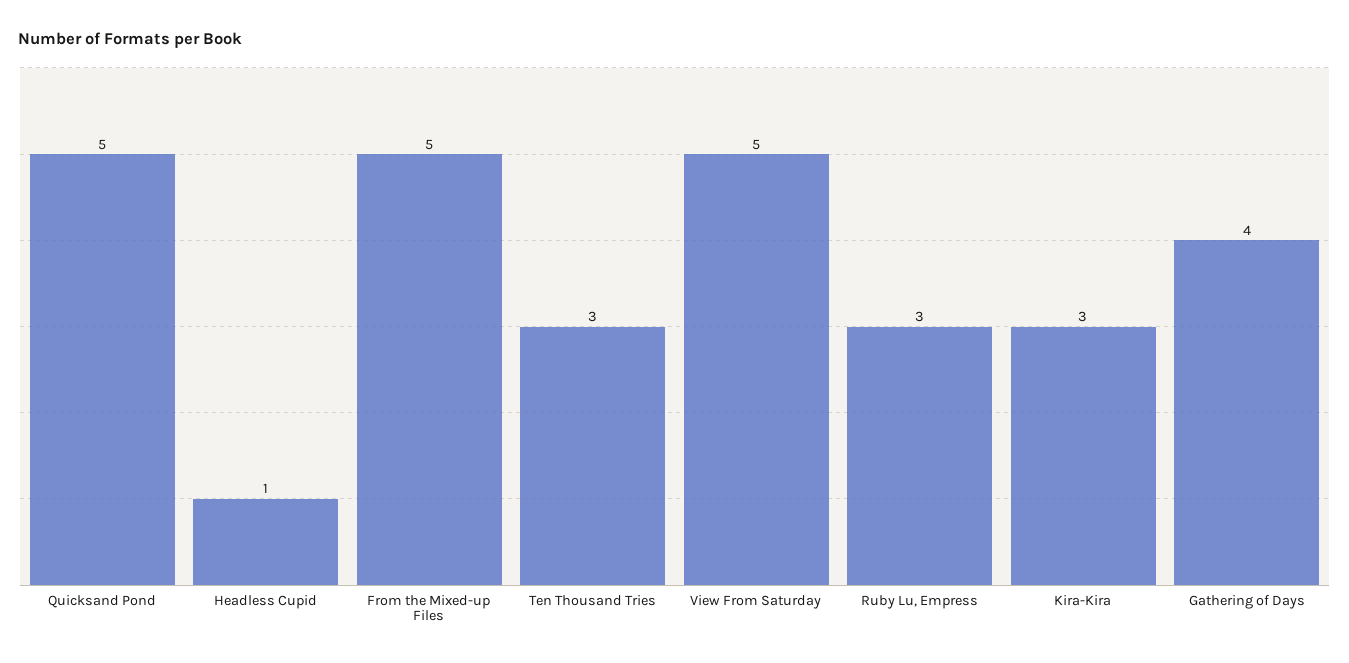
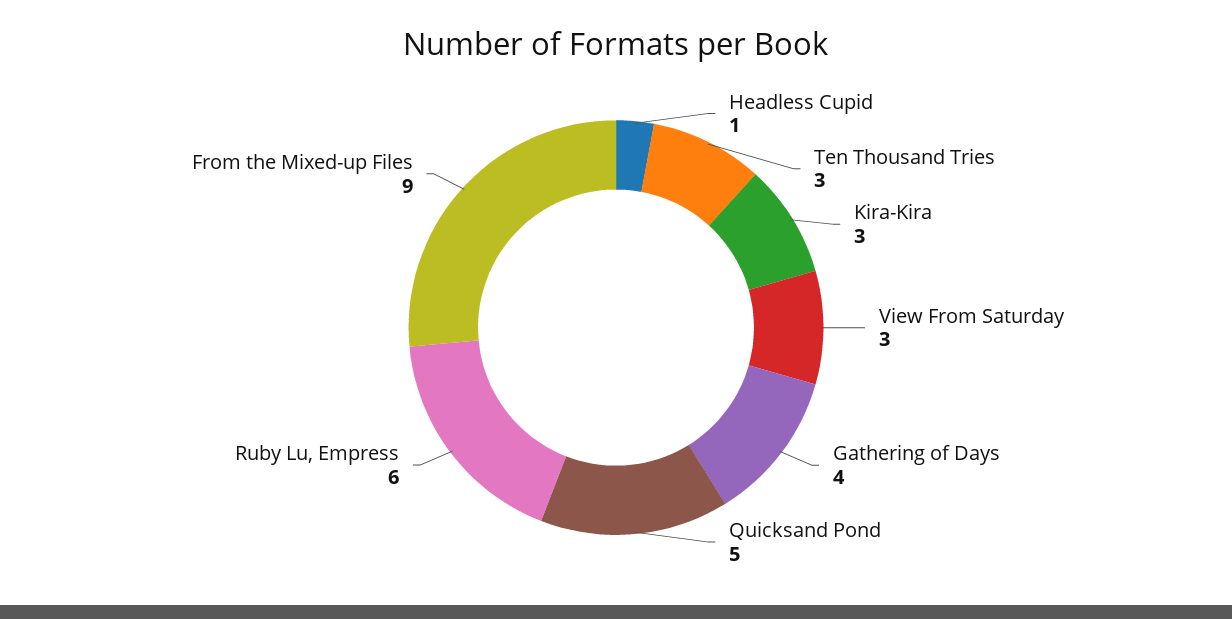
  {
    "Quicksand Pond": 5,
    "Headless Cupid": 1,
-   "From the Mixed-up Files": 5,
+   "From the Mixed-up Files": 9,
    "Ten Thousand Tries": 3,
-   "View From Saturday": 5,
+   "View From Saturday": 3,
-   "Ruby Lu, Empress": 3,
+   "Ruby Lu, Empress": 6,
    "Kira-Kira": 3,
    "Gathering of Days": 4
  }

